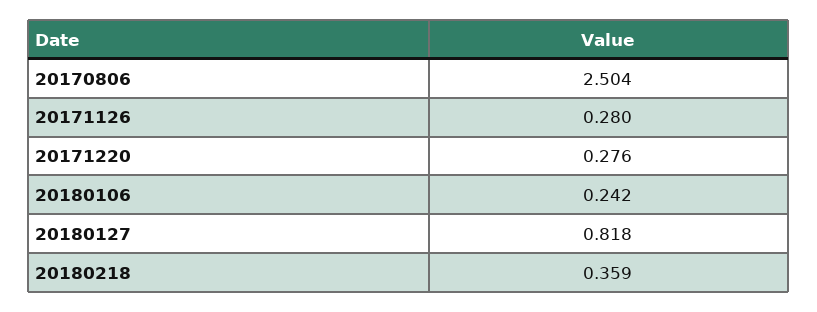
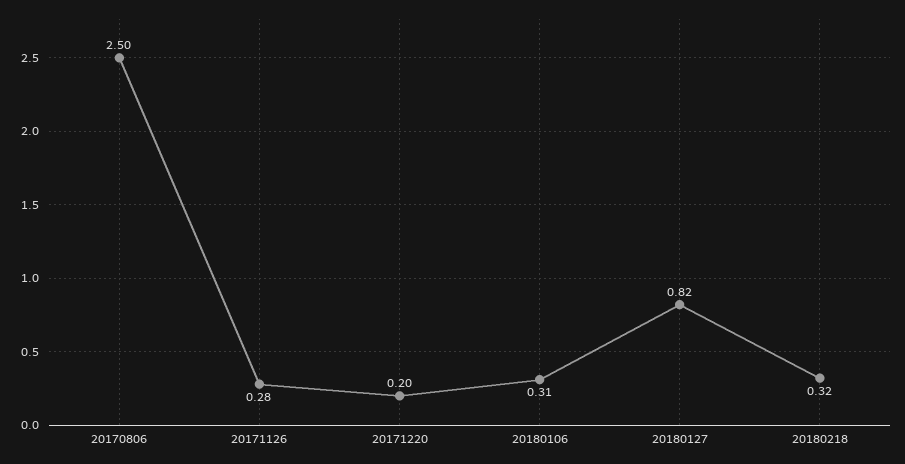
  {
    "20170806": 2.504,
    "20171126": 0.28,
-   "20171220": 0.276,
+   "20171220": 0.2,
-   "20180106": 0.242,
+   "20180106": 0.31,
    "20180127": 0.818,
-   "20180218": 0.359
+   "20180218": 0.32
  }

